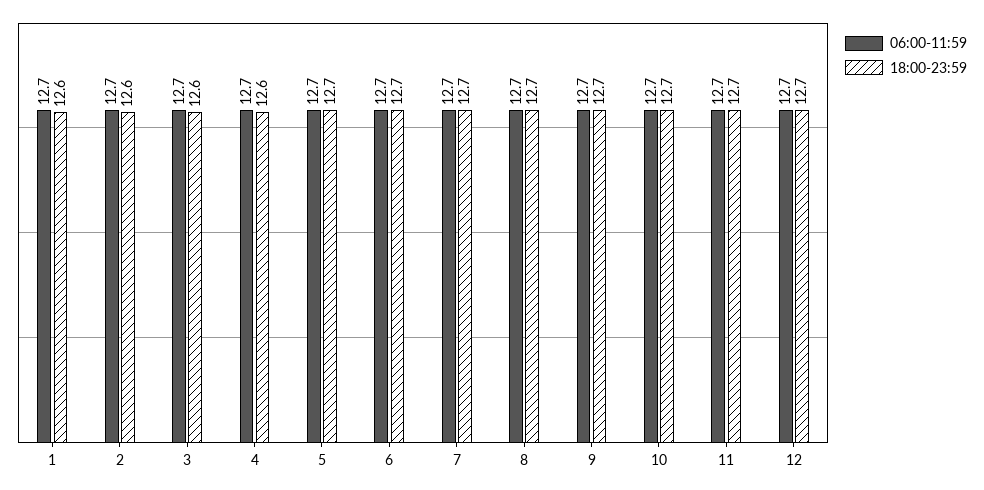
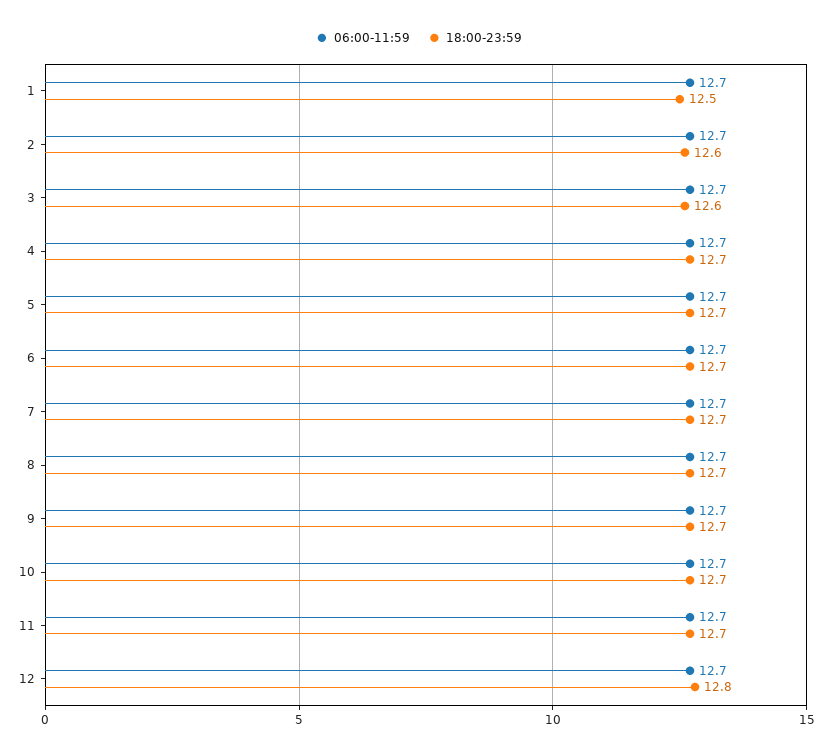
  {
    "06:00-11:59": {
      "1": 12.7,
      "2": 12.7,
      "3": 12.7,
      "4": 12.7,
      "5": 12.7,
      "6": 12.7,
      "7": 12.7,
      "8": 12.7,
      "9": 12.7,
      "10": 12.7,
      "11": 12.7,
      "12": 12.7
    },
    "18:00-23:59": {
-     "1": 12.6,
+     "1": 12.5,
      "2": 12.6,
      "3": 12.6,
-     "4": 12.6,
+     "4": 12.7,
      "5": 12.7,
      "6": 12.7,
      "7": 12.7,
      "8": 12.7,
      "9": 12.7,
      "10": 12.7,
      "11": 12.7,
-     "12": 12.7
+     "12": 12.8
    }
  }

